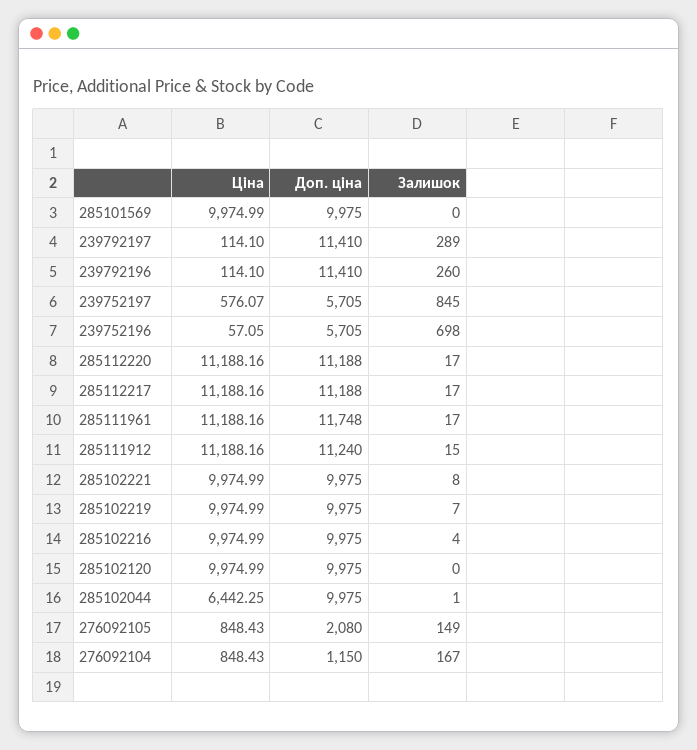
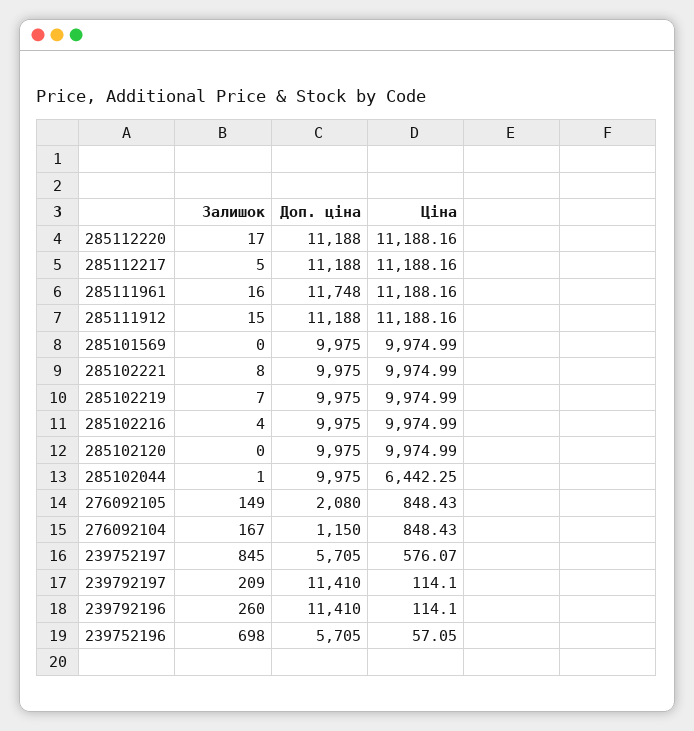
  {
    "Ціна": {
      "285101569": 9974.99,
      "239792197": 114.1,
      "239792196": 114.1,
      "239752197": 576.07,
      "239752196": 57.05,
      "285112220": 11188.16,
      "285112217": 11188.16,
      "285111961": 11188.16,
      "285111912": 11188.16,
      "285102221": 9974.99,
      "285102219": 9974.99,
      "285102216": 9974.99,
      "285102120": 9974.99,
      "285102044": 6442.25,
      "276092105": 848.43,
      "276092104": 848.43
    },
    "Доп. ціна": {
      "285101569": 9975,
      "239792197": 11410,
      "239792196": 11410,
      "239752197": 5705,
      "239752196": 5705,
      "285112220": 11188,
      "285112217": 11188,
      "285111961": 11748,
-     "285111912": 11240,
+     "285111912": 11188,
      "285102221": 9975,
      "285102219": 9975,
      "285102216": 9975,
      "285102120": 9975,
      "285102044": 9975,
      "276092105": 2080,
      "276092104": 1150
    },
    "Залишок": {
      "285101569": 0,
-     "239792197": 289,
+     "239792197": 209,
      "239792196": 260,
      "239752197": 845,
      "239752196": 698,
      "285112220": 17,
-     "285112217": 17,
+     "285112217": 5,
-     "285111961": 17,
+     "285111961": 16,
      "285111912": 15,
      "285102221": 8,
      "285102219": 7,
      "285102216": 4,
      "285102120": 0,
      "285102044": 1,
      "276092105": 149,
      "276092104": 167
    }
  }

